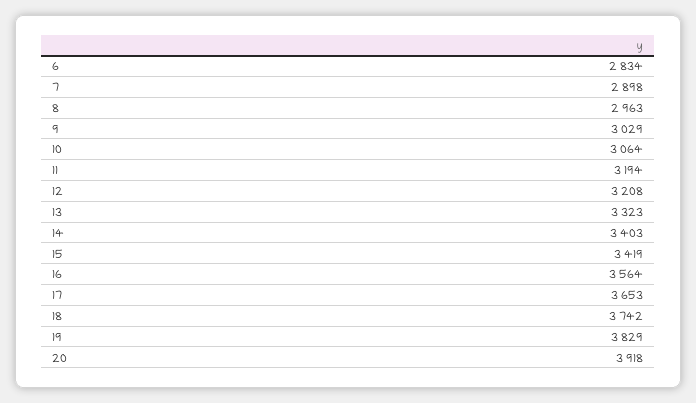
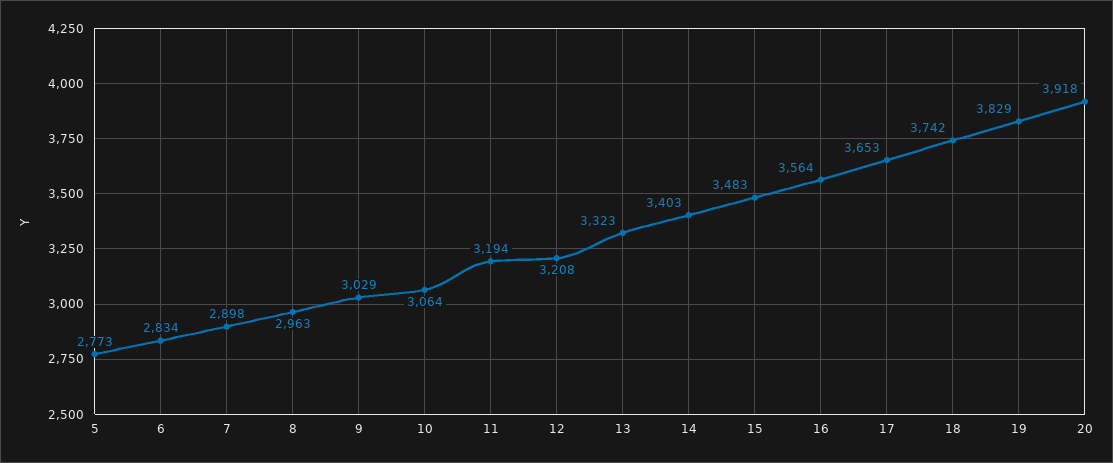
  {
    "6": 2834,
    "7": 2898,
    "8": 2963,
    "9": 3029,
    "10": 3064,
    "11": 3194,
    "12": 3208,
    "13": 3323,
    "14": 3403,
-   "15": 3419,
+   "15": 3483,
    "16": 3564,
    "17": 3653,
    "18": 3742,
    "19": 3829,
-   "20": 3918
+   "20": 3918,
+   "5": 2773
  }

